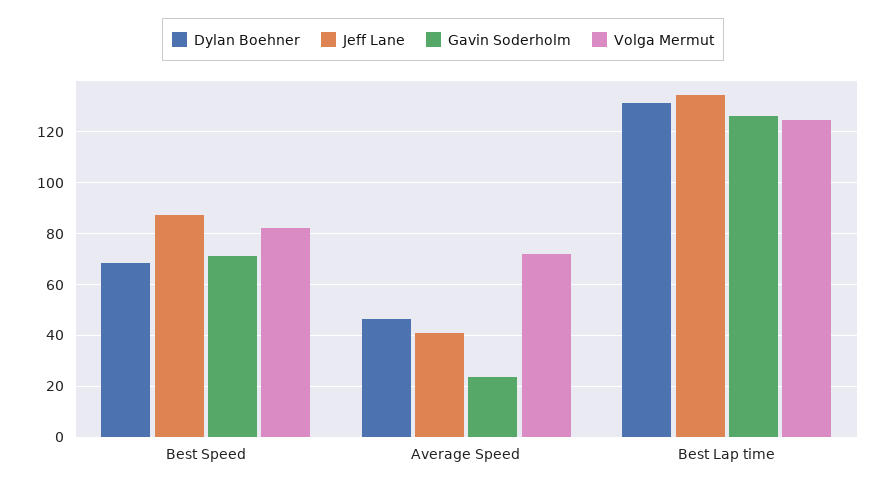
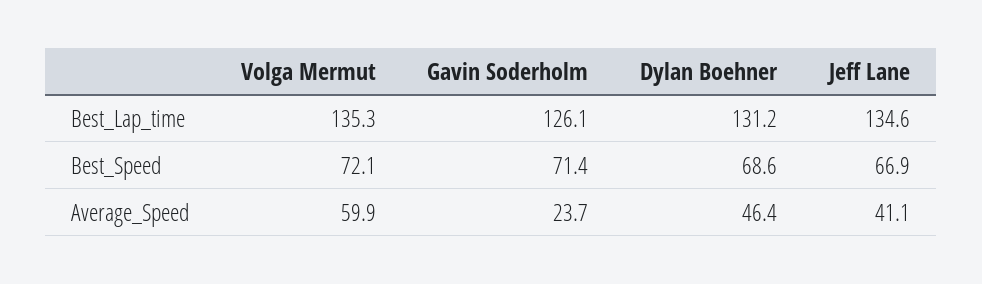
  {
    "Dylan Boehner": {
      "Best Speed": 68.6,
      "Average Speed": 46.4,
      "Best Lap time": 131.2
    },
    "Jeff Lane": {
-     "Best Speed": 87.5,
+     "Best Speed": 66.9,
      "Average Speed": 41.1,
      "Best Lap time": 134.6
    },
    "Gavin Soderholm": {
      "Best Speed": 71.4,
      "Average Speed": 23.7,
      "Best Lap time": 126.1
    },
    "Volga Mermut": {
-     "Best Speed": 82.5,
+     "Best Speed": 72.1,
-     "Average Speed": 72.5,
+     "Average Speed": 59.9,
-     "Best Lap time": 125
+     "Best Lap time": 135.3
    }
  }

